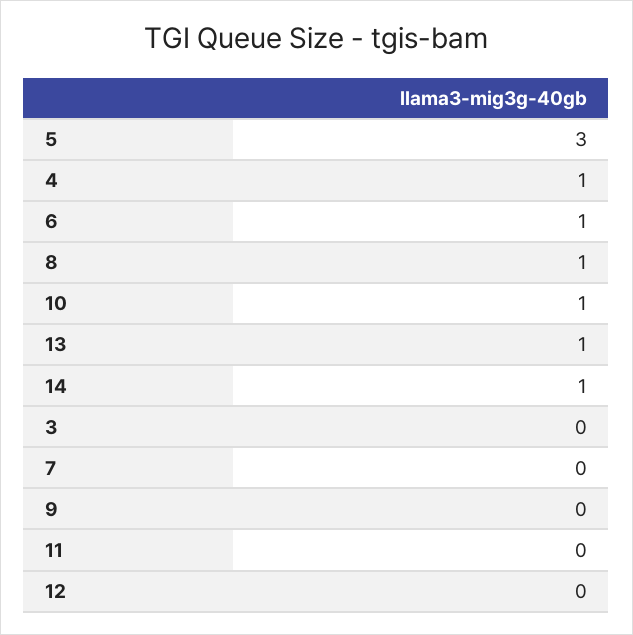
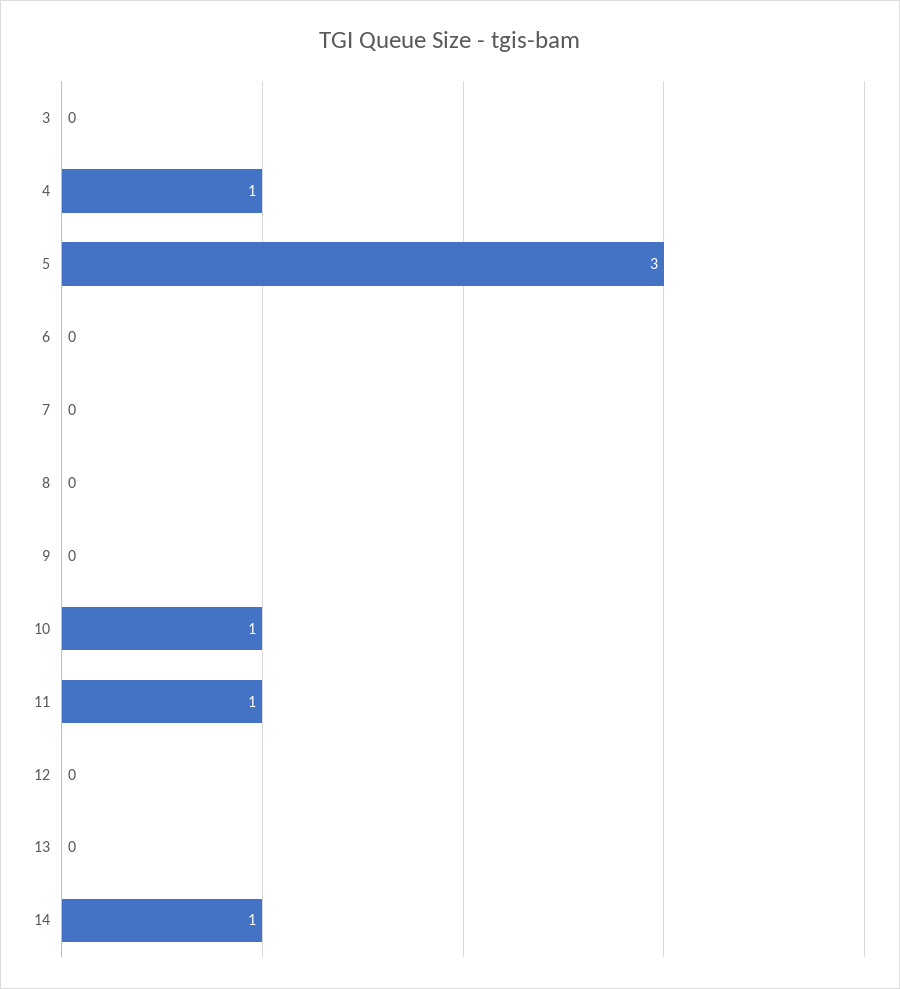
  {
    "5": 3,
    "4": 1,
-   "6": 1,
+   "6": 0,
-   "8": 1,
+   "8": 0,
    "10": 1,
-   "13": 1,
+   "13": 0,
    "14": 1,
    "3": 0,
    "7": 0,
    "9": 0,
-   "11": 0,
+   "11": 1,
    "12": 0
  }

